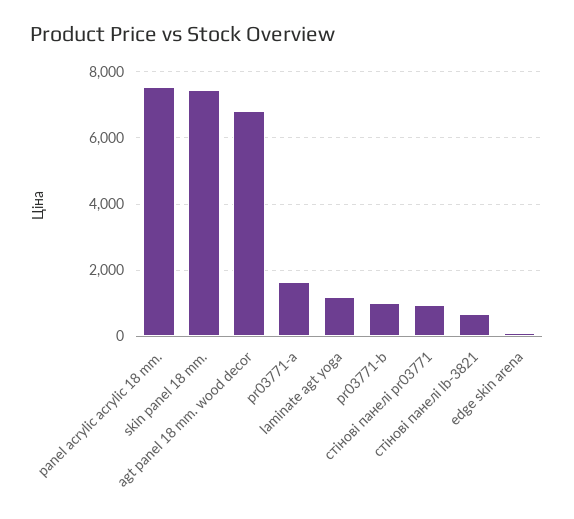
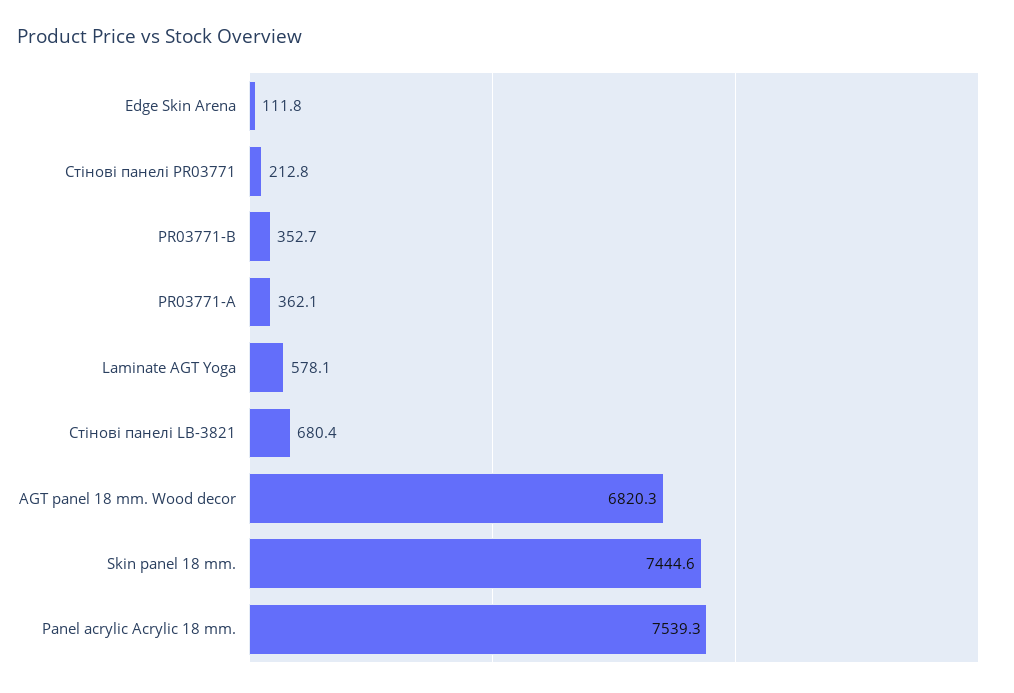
  {
    "panel acrylic acrylic 18 mm.": 7539.3,
    "skin panel 18 mm.": 7444.6,
    "agt panel 18 mm. wood decor": 6820.3,
-   "pr03771-а": 1600,
+   "pr03771-а": 362.1,
-   "laminate agt yoga": 1200,
+   "laminate agt yoga": 578.1,
-   "pr03771-b": 1000,
+   "pr03771-b": 352.7,
-   "стінові панелі pr03771": 1000,
+   "стінові панелі pr03771": 212.8,
    "стінові панелі lb-3821": 680.4,
    "edge skin arena": 111.8
  }

